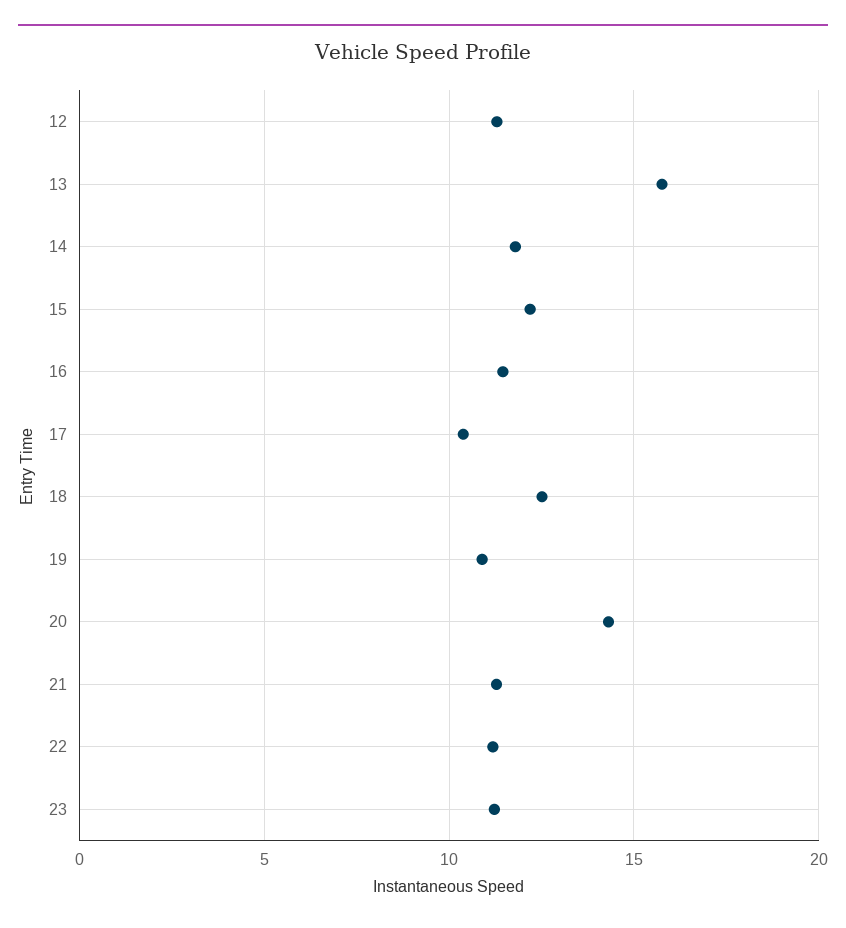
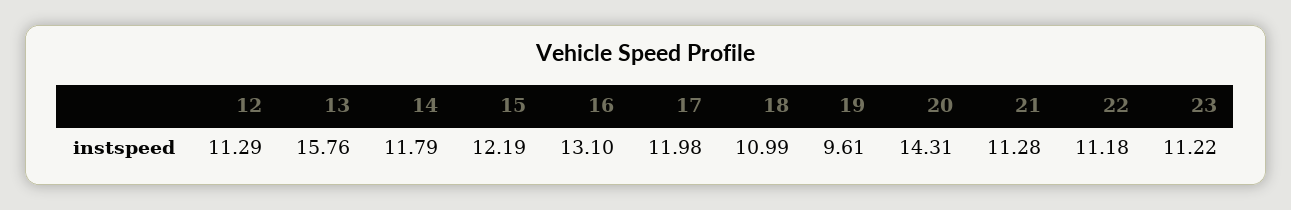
  {
    "12": 11.29,
    "13": 15.76,
    "14": 11.79,
    "15": 12.19,
-   "16": 11.5,
+   "16": 13.1,
-   "17": 10.5,
+   "17": 11.98,
-   "18": 12.5,
+   "18": 10.99,
-   "19": 11,
+   "19": 9.61,
    "20": 14.31,
    "21": 11.28,
    "22": 11.18,
    "23": 11.22
  }

